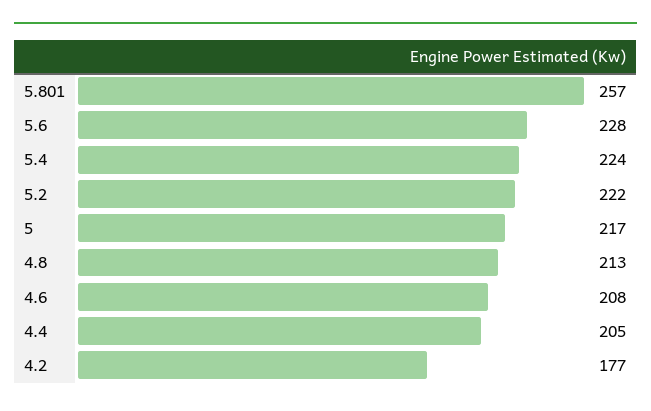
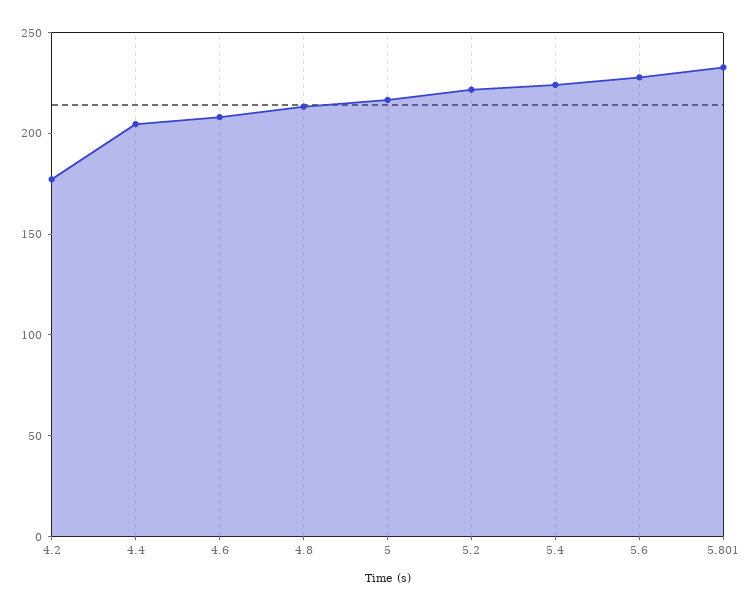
  {
-   "5.801": 257,
+   "5.801": 230,
    "5.6": 228,
    "5.4": 224,
    "5.2": 222,
    "5": 217,
    "4.8": 213,
    "4.6": 208,
    "4.4": 205,
    "4.2": 177
  }

